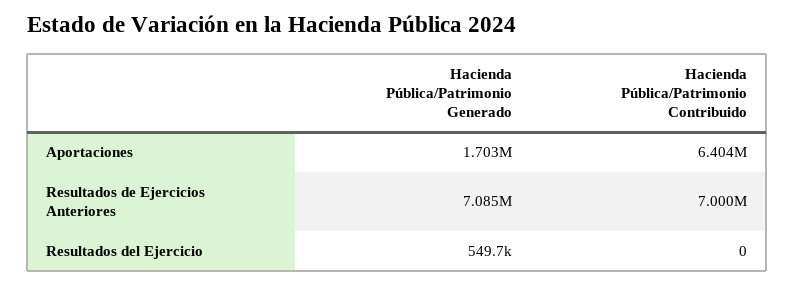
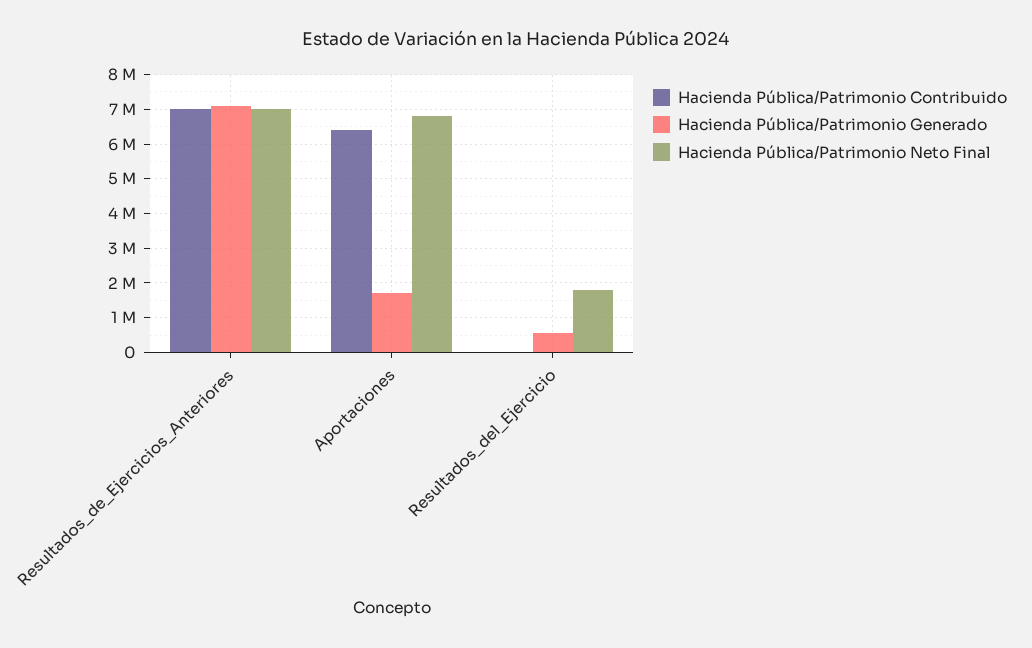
  {
    "Hacienda Pública/Patrimonio Generado": {
      "Aportaciones": 1703000,
      "Resultados de Ejercicios Anteriores": 7085000,
      "Resultados del Ejercicio": 549700
    },
    "Hacienda Pública/Patrimonio Contribuido": {
      "Aportaciones": 6404000,
      "Resultados de Ejercicios Anteriores": 7000000,
      "Resultados del Ejercicio": 0
-   }
+   },
+   "Hacienda Pública/Patrimonio Neto Final": {
+     "Resultados de Ejercicios Anteriores": 7000000,
+     "Aportaciones": 6800000,
+     "Resultados del Ejercicio": 1800000
+   }
  }

